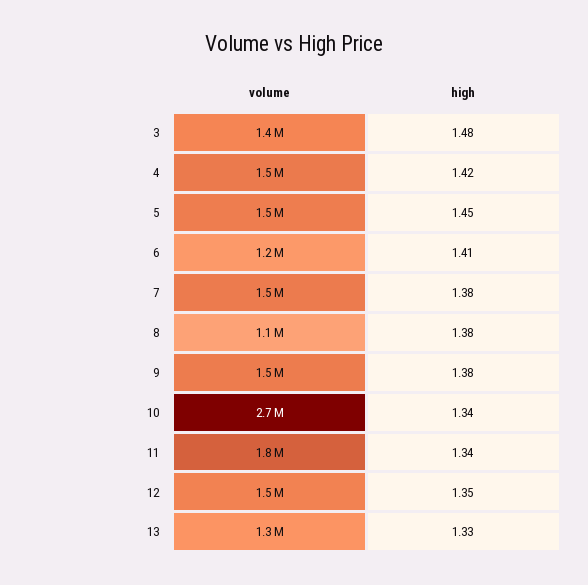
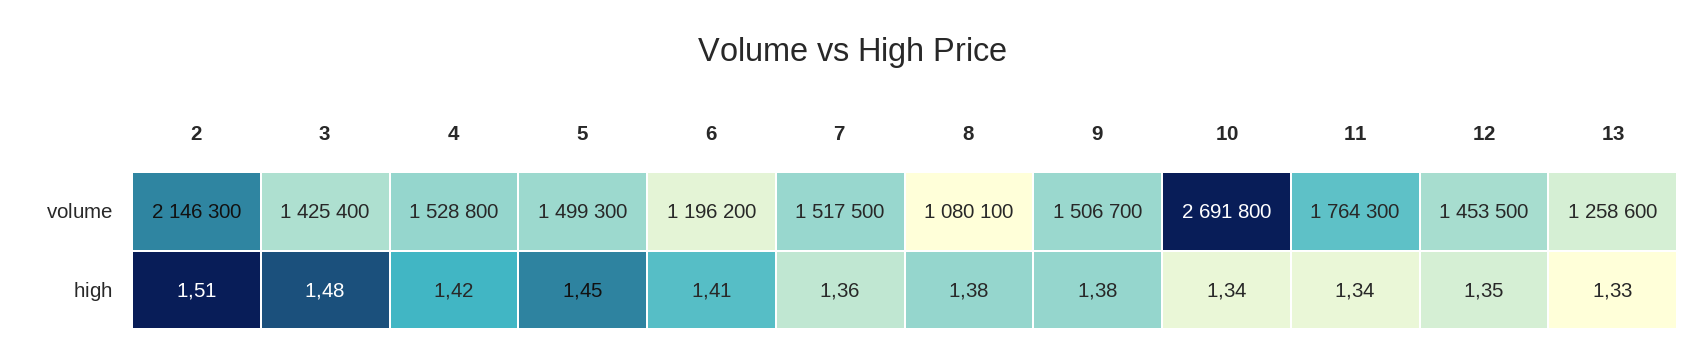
  {
    "volume": {
      "3": 1425400,
      "4": 1528800,
      "5": 1499300,
      "6": 1196200,
      "7": 1517500,
      "8": 1080100,
      "9": 1506700,
      "10": 2691800,
      "11": 1764300,
      "12": 1453500,
-     "13": 1258600
+     "13": 1258600,
+     "2": 2146300
    },
    "high": {
      "3": 1.48,
      "4": 1.42,
      "5": 1.45,
      "6": 1.41,
-     "7": 1.38,
+     "7": 1.36,
      "8": 1.38,
      "9": 1.38,
      "10": 1.34,
      "11": 1.34,
      "12": 1.35,
-     "13": 1.33
+     "13": 1.33,
+     "2": 1.51
    }
  }

